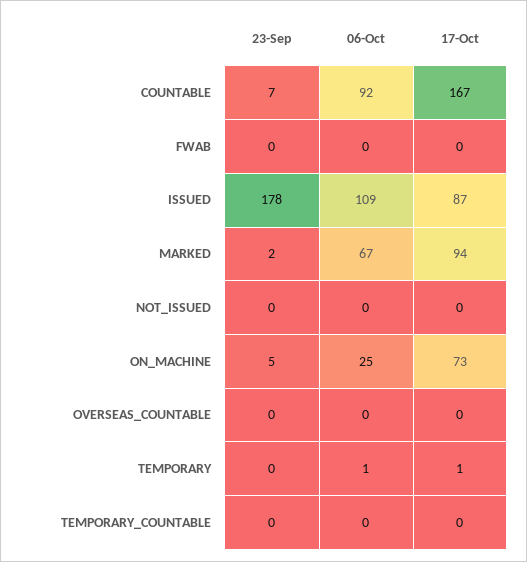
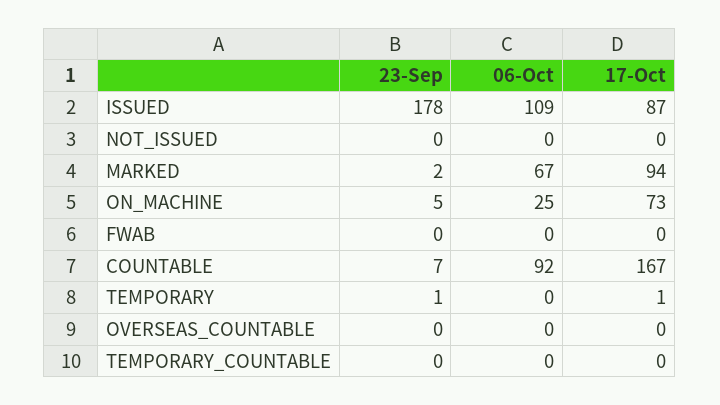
  {
    "23-Sep": {
      "COUNTABLE": 7,
      "FWAB": 0,
      "ISSUED": 178,
      "MARKED": 2,
      "NOT_ISSUED": 0,
      "ON_MACHINE": 5,
      "OVERSEAS_COUNTABLE": 0,
-     "TEMPORARY": 0,
+     "TEMPORARY": 1,
      "TEMPORARY_COUNTABLE": 0
    },
    "06-Oct": {
      "COUNTABLE": 92,
      "FWAB": 0,
      "ISSUED": 109,
      "MARKED": 67,
      "NOT_ISSUED": 0,
      "ON_MACHINE": 25,
      "OVERSEAS_COUNTABLE": 0,
-     "TEMPORARY": 1,
+     "TEMPORARY": 0,
      "TEMPORARY_COUNTABLE": 0
    },
    "17-Oct": {
      "COUNTABLE": 167,
      "FWAB": 0,
      "ISSUED": 87,
      "MARKED": 94,
      "NOT_ISSUED": 0,
      "ON_MACHINE": 73,
      "OVERSEAS_COUNTABLE": 0,
      "TEMPORARY": 1,
      "TEMPORARY_COUNTABLE": 0
    }
  }

